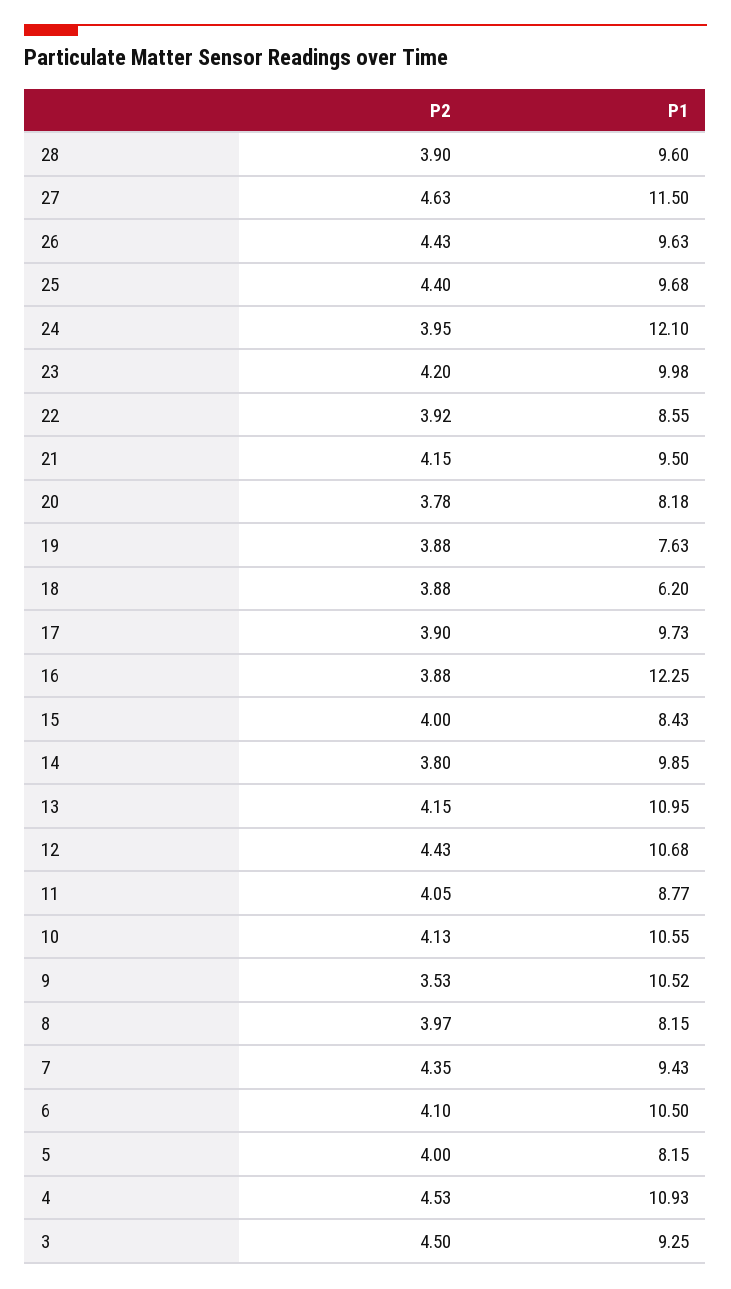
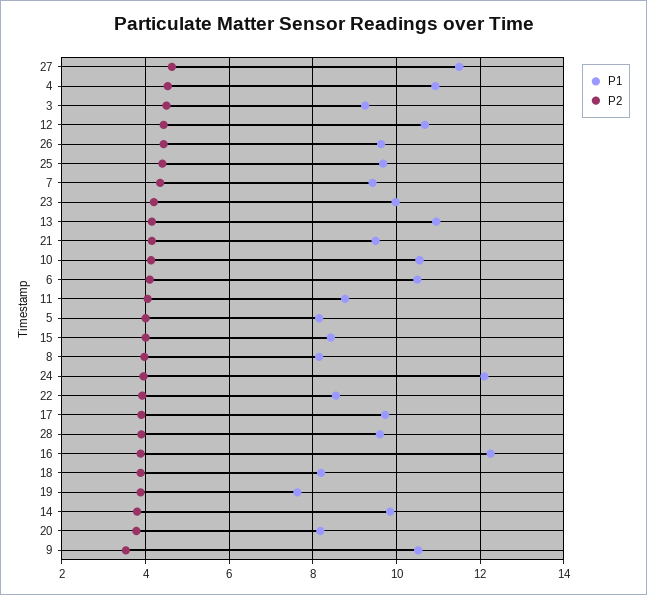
  {
    "P2": {
      "28": 3.9,
      "27": 4.63,
      "26": 4.43,
      "25": 4.4,
      "24": 3.95,
      "23": 4.2,
      "22": 3.92,
      "21": 4.15,
      "20": 3.78,
      "19": 3.88,
      "18": 3.88,
      "17": 3.9,
      "16": 3.88,
      "15": 4,
      "14": 3.8,
      "13": 4.15,
      "12": 4.43,
      "11": 4.05,
      "10": 4.13,
      "9": 3.53,
      "8": 3.97,
      "7": 4.35,
      "6": 4.1,
      "5": 4,
      "4": 4.53,
      "3": 4.5
    },
    "P1": {
      "28": 9.6,
      "27": 11.5,
      "26": 9.63,
      "25": 9.68,
      "24": 12.1,
      "23": 9.98,
      "22": 8.55,
      "21": 9.5,
      "20": 8.18,
      "19": 7.63,
-     "18": 6.2,
+     "18": 8.2,
      "17": 9.73,
      "16": 12.25,
      "15": 8.43,
      "14": 9.85,
      "13": 10.95,
      "12": 10.68,
      "11": 8.77,
      "10": 10.55,
      "9": 10.52,
      "8": 8.15,
      "7": 9.43,
      "6": 10.5,
      "5": 8.15,
      "4": 10.93,
      "3": 9.25
    }
  }

